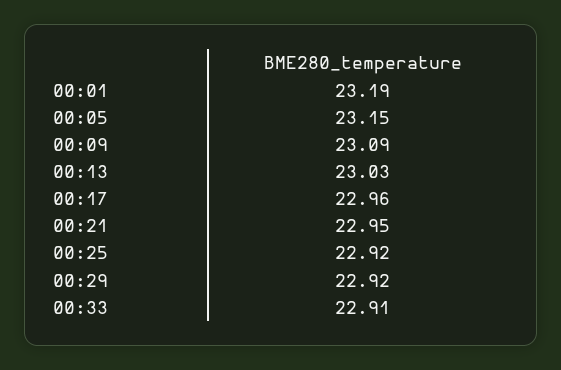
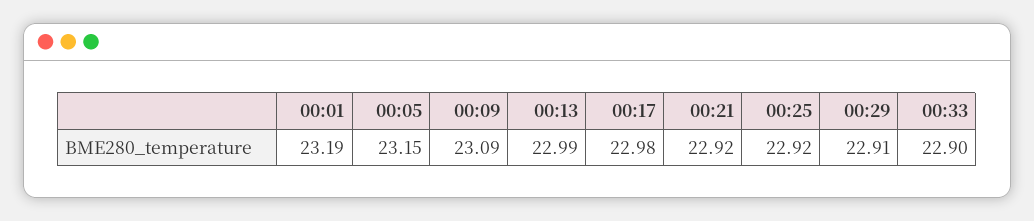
  {
    "00:01": 23.19,
    "00:05": 23.15,
    "00:09": 23.09,
-   "00:13": 23.03,
+   "00:13": 22.99,
-   "00:17": 22.96,
+   "00:17": 22.98,
-   "00:21": 22.95,
+   "00:21": 22.92,
    "00:25": 22.92,
-   "00:29": 22.92,
+   "00:29": 22.91,
-   "00:33": 22.91
+   "00:33": 22.9
  }

